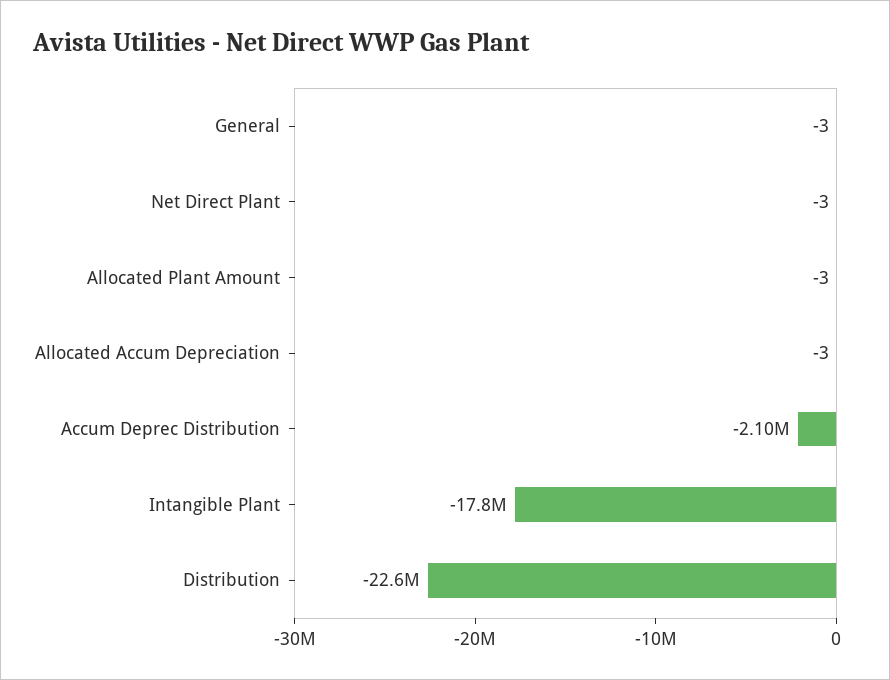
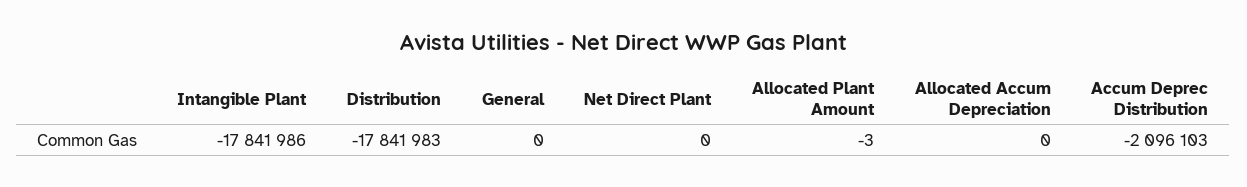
  {
-   "General": -3,
+   "General": 0,
-   "Net Direct Plant": -3,
+   "Net Direct Plant": 0,
    "Allocated Plant Amount": -3,
-   "Allocated Accum Depreciation": -3,
+   "Allocated Accum Depreciation": 0,
    "Accum Deprec Distribution": -2096103,
    "Intangible Plant": -17841986,
-   "Distribution": -22600000
+   "Distribution": -17841983
  }

